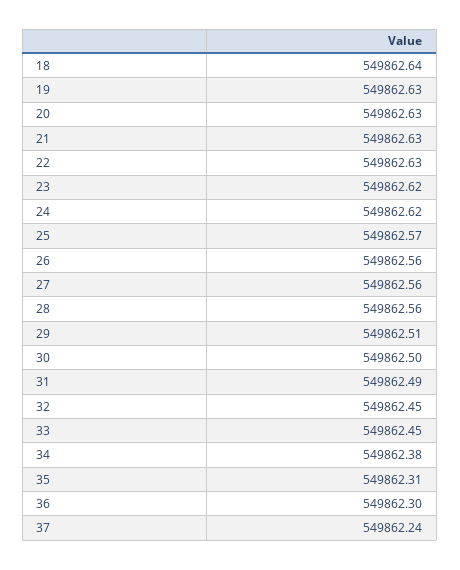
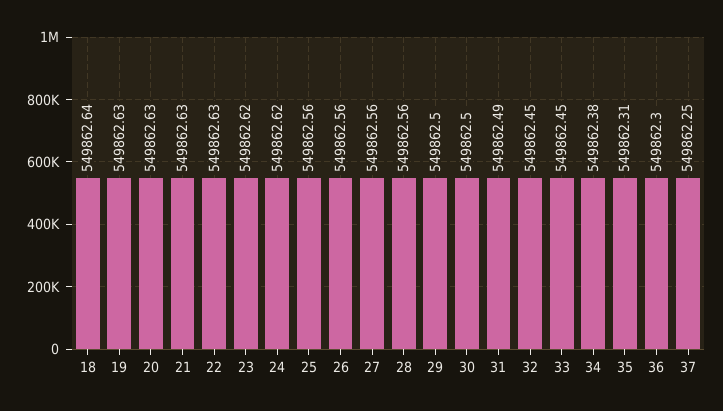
  {
    "18": 549862.64,
    "19": 549862.63,
    "20": 549862.63,
    "21": 549862.63,
    "22": 549862.63,
    "23": 549862.62,
    "24": 549862.62,
-   "25": 549862.57,
+   "25": 549862.56,
    "26": 549862.56,
    "27": 549862.56,
    "28": 549862.56,
-   "29": 549862.51,
+   "29": 549862.5,
    "30": 549862.5,
    "31": 549862.49,
    "32": 549862.45,
    "33": 549862.45,
    "34": 549862.38,
    "35": 549862.31,
    "36": 549862.3,
-   "37": 549862.24
+   "37": 549862.25
  }

